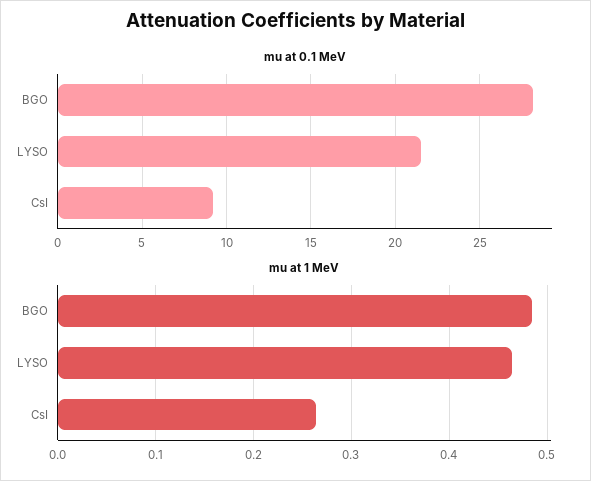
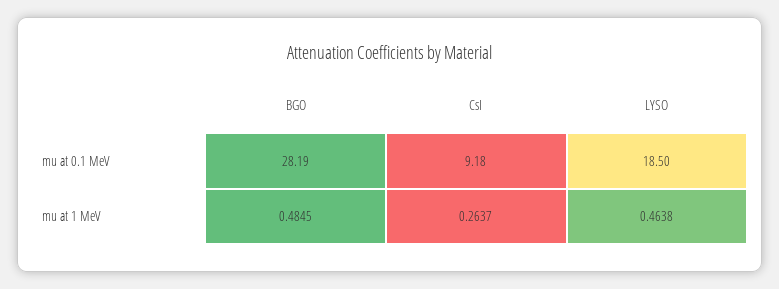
  {
    "mu at 0.1 MeV": {
      "BGO": 28.19,
-     "LYSO": 21.5,
+     "LYSO": 18.5,
      "CsI": 9.18
    },
    "mu at 1 MeV": {
      "BGO": 0.4845,
      "LYSO": 0.4638,
      "CsI": 0.2637
    }
  }

